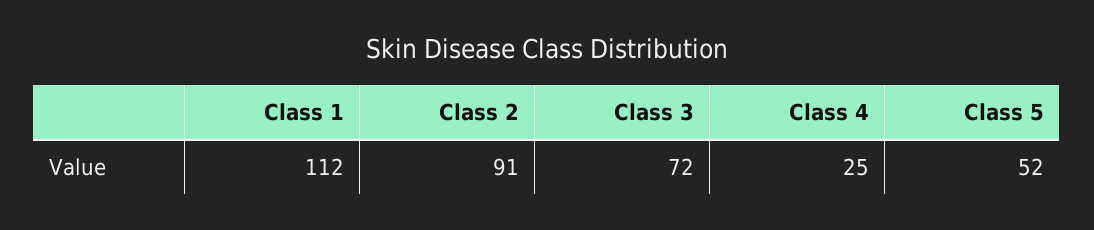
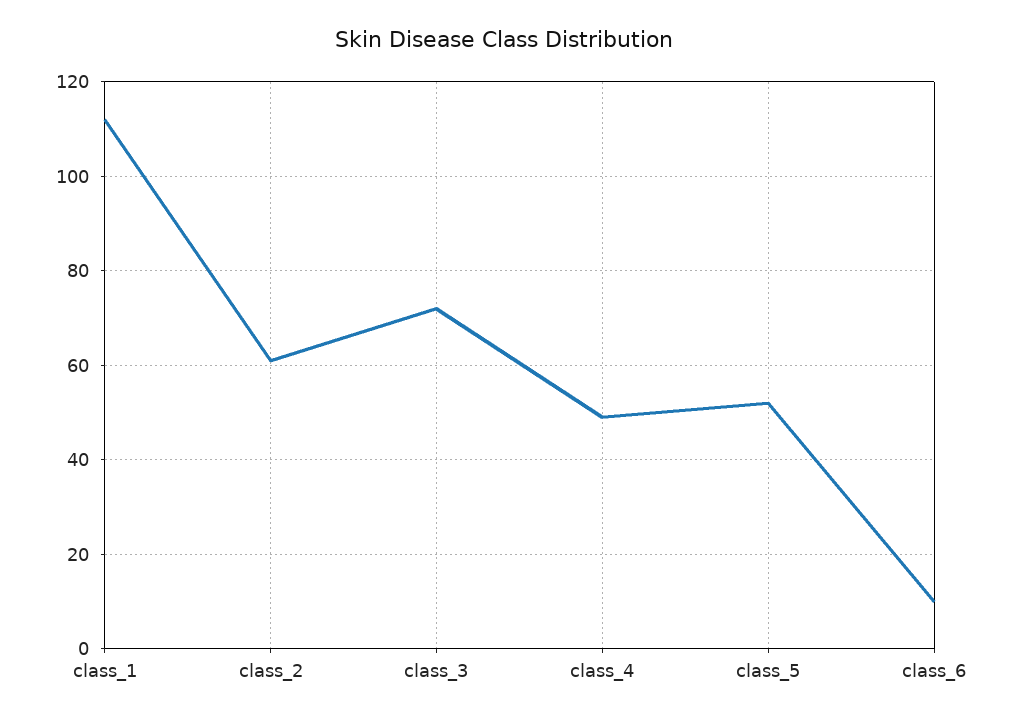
  {
    "Class 1": 112,
-   "Class 2": 91,
+   "Class 2": 60,
    "Class 3": 72,
-   "Class 4": 25,
+   "Class 4": 50,
-   "Class 5": 52
+   "Class 5": 52,
+   "class_6": 10
  }

